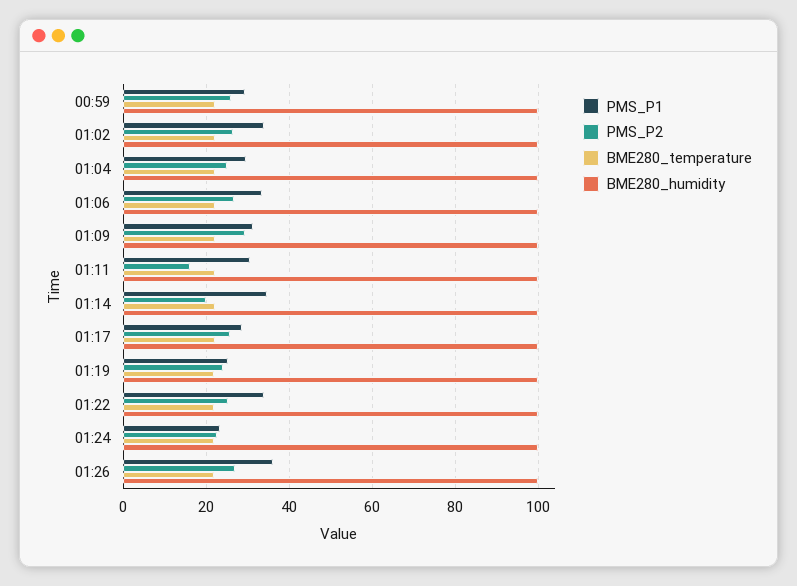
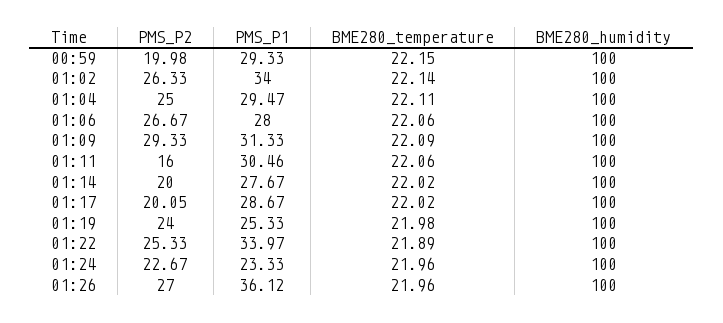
  {
    "PMS_P1": {
      "00:59": 29.33,
      "01:02": 34,
      "01:04": 29.47,
-     "01:06": 34,
+     "01:06": 28,
      "01:09": 31.33,
      "01:11": 30.46,
-     "01:14": 34,
+     "01:14": 27.67,
      "01:17": 28.67,
      "01:19": 25.33,
      "01:22": 33.97,
      "01:24": 23.33,
      "01:26": 36.12
    },
    "PMS_P2": {
-     "00:59": 26,
+     "00:59": 19.98,
      "01:02": 26.33,
      "01:04": 25,
      "01:06": 26.67,
      "01:09": 29.33,
      "01:11": 16,
      "01:14": 20,
-     "01:17": 26,
+     "01:17": 20.05,
      "01:19": 24,
      "01:22": 25.33,
      "01:24": 22.67,
      "01:26": 27
    },
    "BME280_temperature": {
      "00:59": 22.15,
      "01:02": 22.14,
      "01:04": 22.11,
      "01:06": 22.06,
      "01:09": 22.09,
      "01:11": 22.06,
      "01:14": 22.02,
      "01:17": 22.02,
      "01:19": 21.98,
      "01:22": 21.89,
      "01:24": 21.96,
      "01:26": 21.96
    },
    "BME280_humidity": {
      "00:59": 100,
      "01:02": 100,
      "01:04": 100,
      "01:06": 100,
      "01:09": 100,
      "01:11": 100,
      "01:14": 100,
      "01:17": 100,
      "01:19": 100,
      "01:22": 100,
      "01:24": 100,
      "01:26": 100
    }
  }

